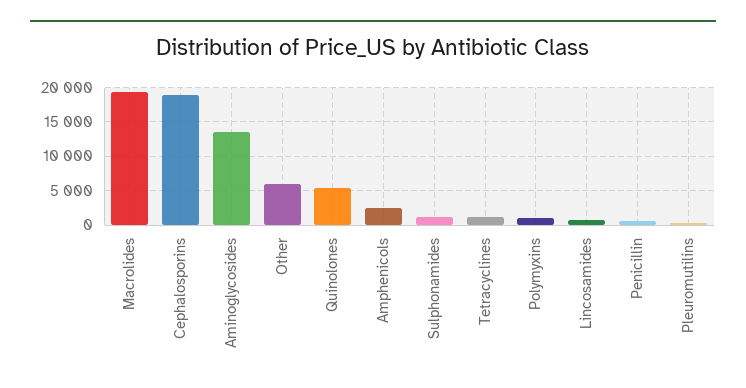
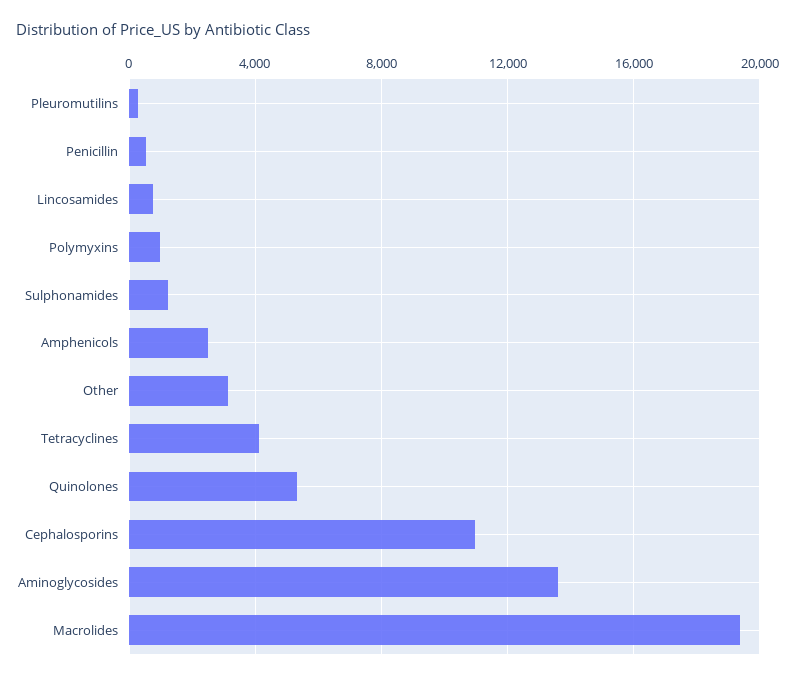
  {
    "Macrolides": 19500,
-   "Cephalosporins": 19000,
+   "Cephalosporins": 11000,
    "Aminoglycosides": 13500,
-   "Other": 6000,
+   "Other": 3000,
    "Quinolones": 5500,
    "Amphenicols": 2500,
    "Sulphonamides": 1000,
-   "Tetracyclines": 1000,
+   "Tetracyclines": 4000,
    "Polymyxins": 1000,
    "Lincosamides": 1000,
    "Penicillin": 500,
    "Pleuromutilins": 500
  }

